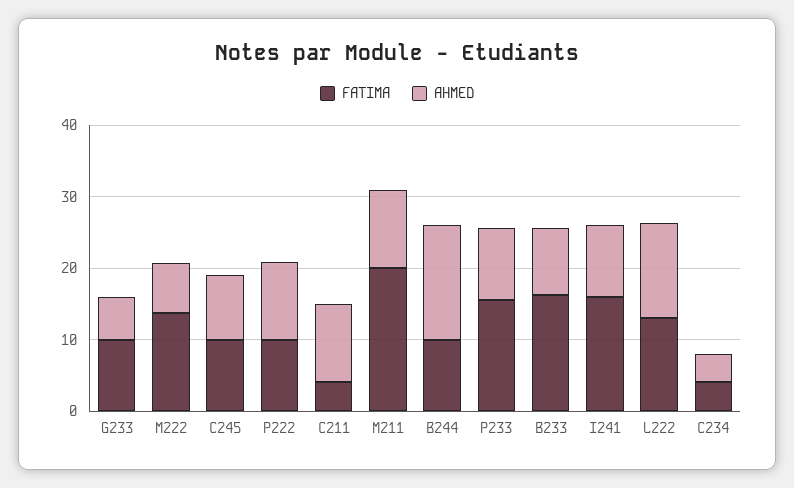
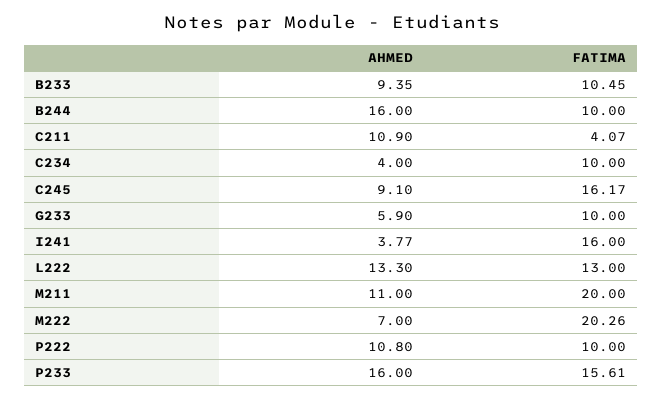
  {
    "FATIMA": {
      "G233": 10,
-     "M222": 14,
+     "M222": 20.26,
-     "C245": 10,
+     "C245": 16.17,
      "P222": 10,
      "C211": 4.07,
      "M211": 20,
      "B244": 10,
      "P233": 15.61,
-     "B233": 16,
+     "B233": 10.45,
      "I241": 16,
      "L222": 13,
-     "C234": 4
+     "C234": 10
    },
    "AHMED": {
      "G233": 5.9,
      "M222": 7,
      "C245": 9.1,
      "P222": 10.8,
      "C211": 10.9,
      "M211": 11,
      "B244": 16,
-     "P233": 10,
+     "P233": 16,
      "B233": 9.35,
-     "I241": 10,
+     "I241": 3.77,
      "L222": 13.3,
      "C234": 4
    }
  }

